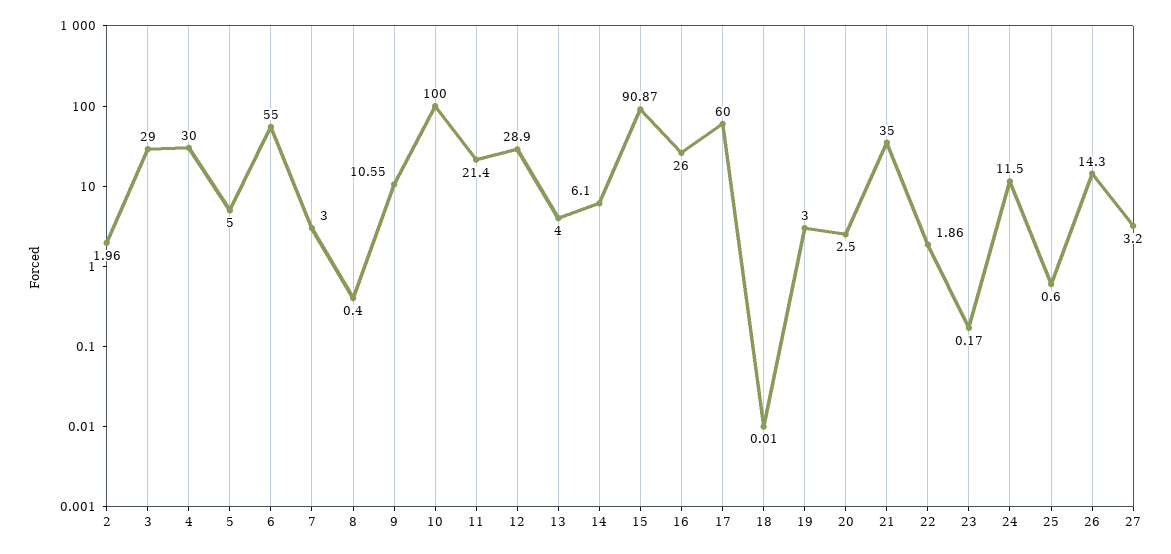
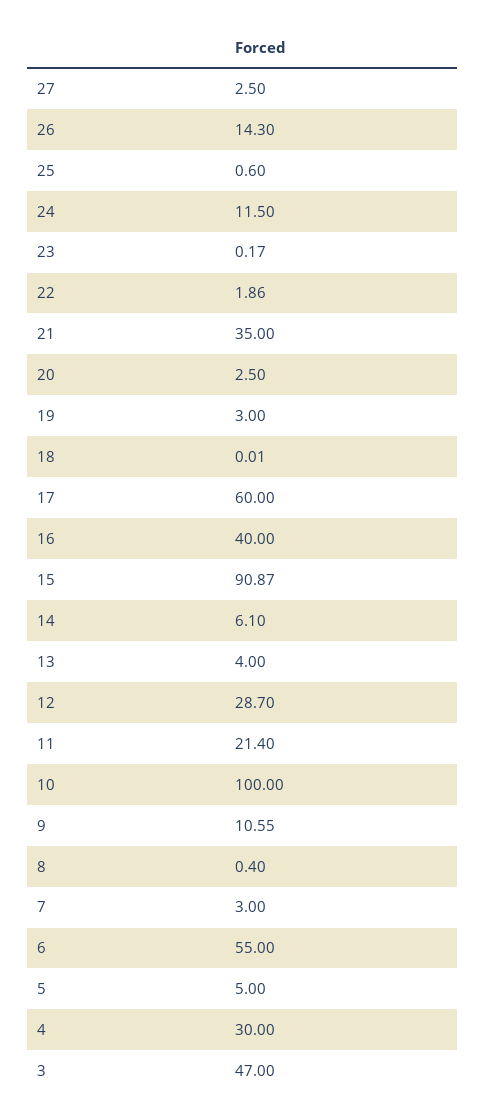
  {
-   "2": 1.96,
-   "3": 29,
+   "3": 47,
    "4": 30,
    "5": 5,
    "6": 55,
    "7": 3,
    "8": 0.4,
    "9": 10.55,
    "10": 100,
    "11": 21.4,
-   "12": 28.9,
+   "12": 28.7,
    "13": 4,
    "14": 6.1,
    "15": 90.87,
-   "16": 26,
+   "16": 40,
    "17": 60,
    "18": 0.01,
    "19": 3,
    "20": 2.5,
    "21": 35,
    "22": 1.86,
    "23": 0.17,
    "24": 11.5,
    "25": 0.6,
    "26": 14.3,
-   "27": 3.2
+   "27": 2.5
  }

